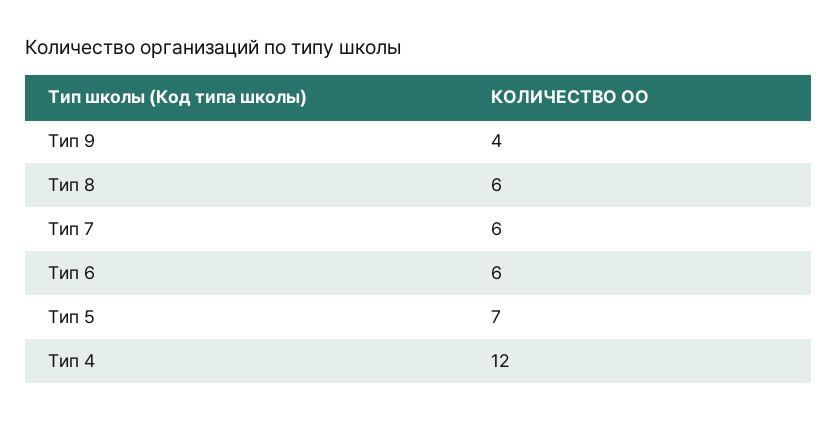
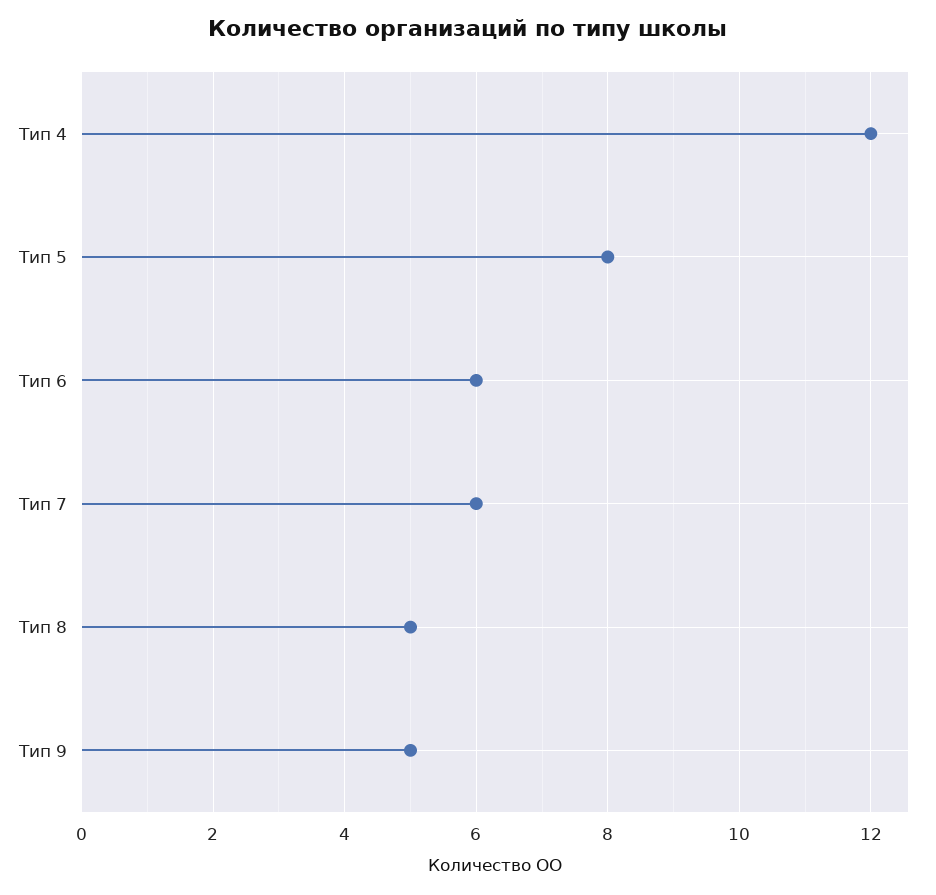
  {
-   "Тип 9": 4,
+   "Тип 9": 5,
-   "Тип 8": 6,
+   "Тип 8": 5,
    "Тип 7": 6,
    "Тип 6": 6,
-   "Тип 5": 7,
+   "Тип 5": 8,
    "Тип 4": 12
  }

